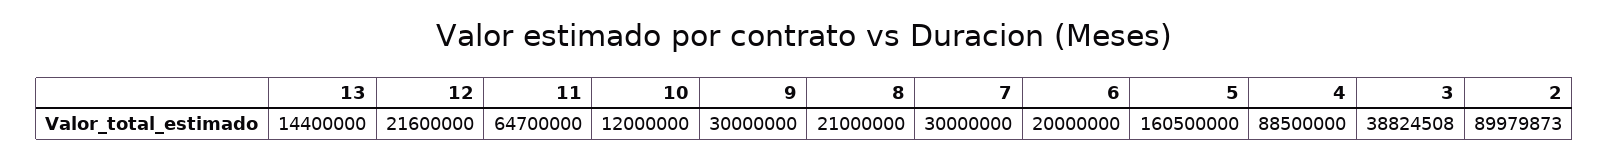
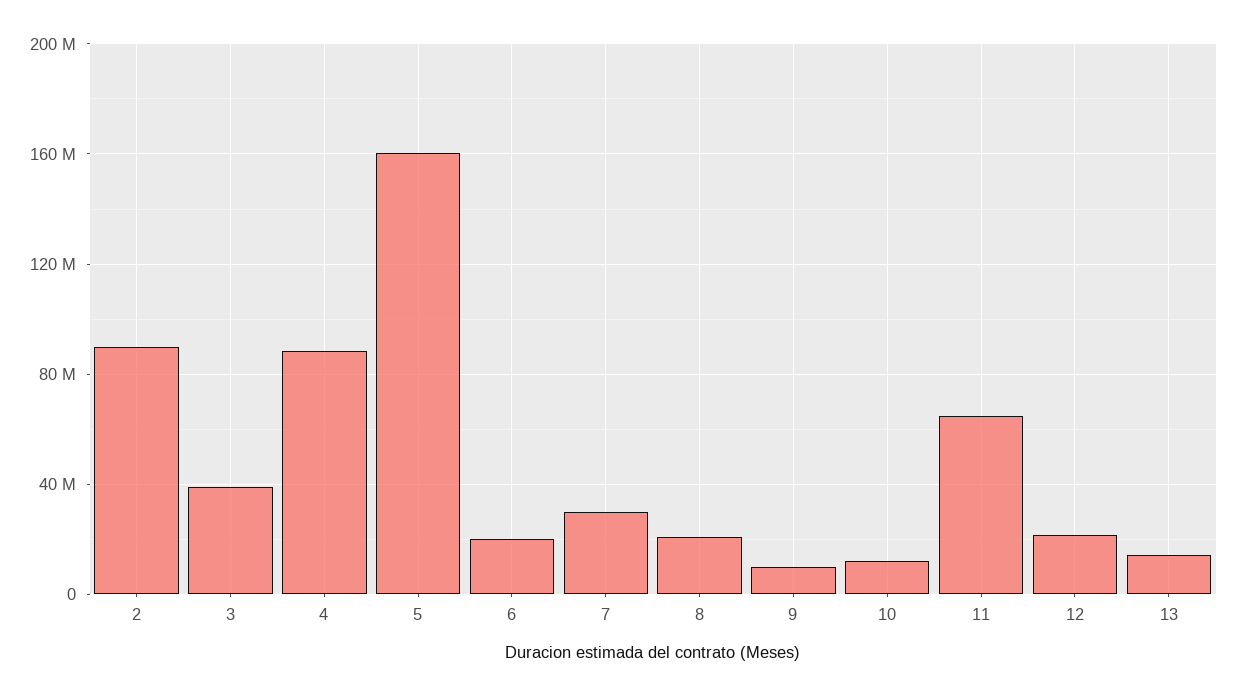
  {
    "13": 14400000,
    "12": 21600000,
    "11": 64700000,
    "10": 12000000,
-   "9": 30000000,
+   "9": 10000000,
    "8": 21000000,
    "7": 30000000,
    "6": 20000000,
    "5": 160500000,
    "4": 88500000,
    "3": 38824508,
    "2": 89979873
  }

